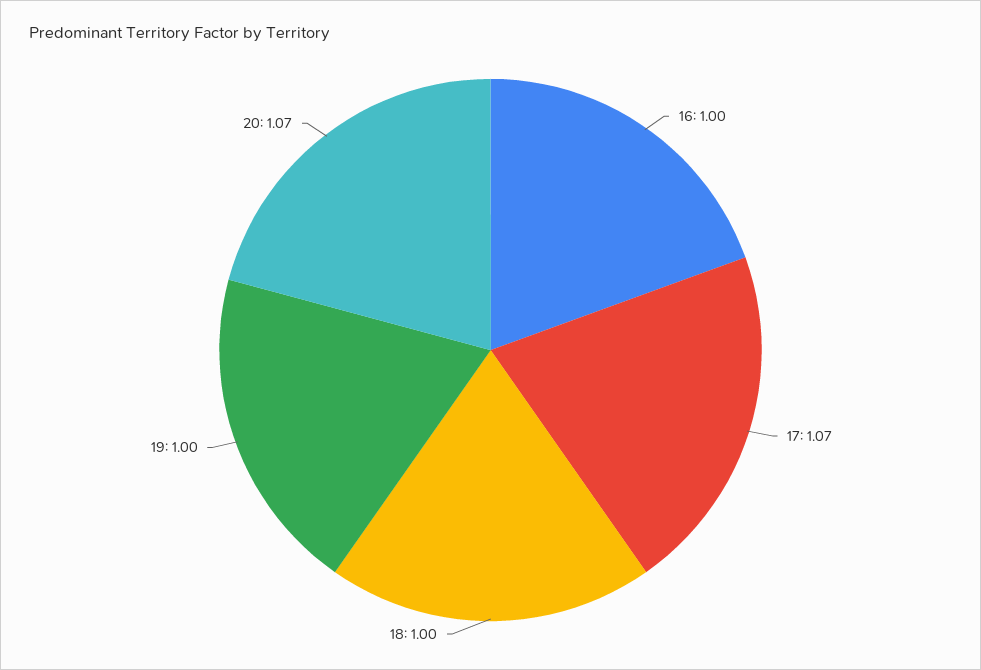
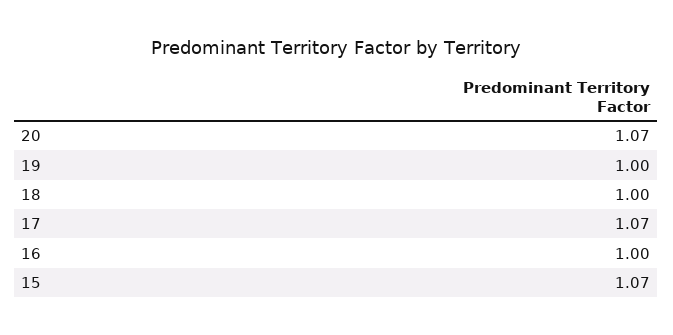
  {
    "16": 1,
    "17": 1.07,
    "18": 1,
    "19": 1,
-   "20": 1.07
+   "20": 1.07,
+   "15": 1.07
  }

